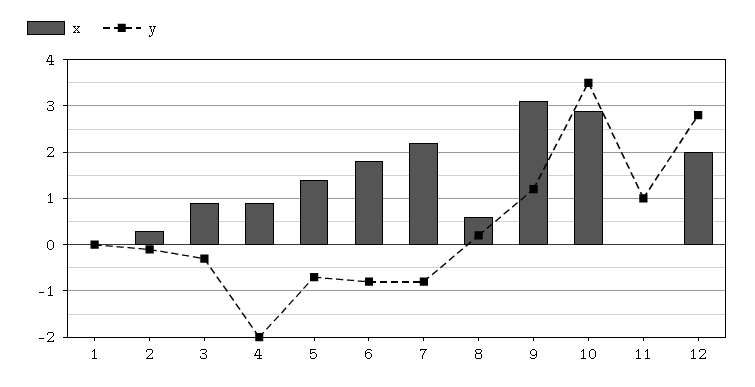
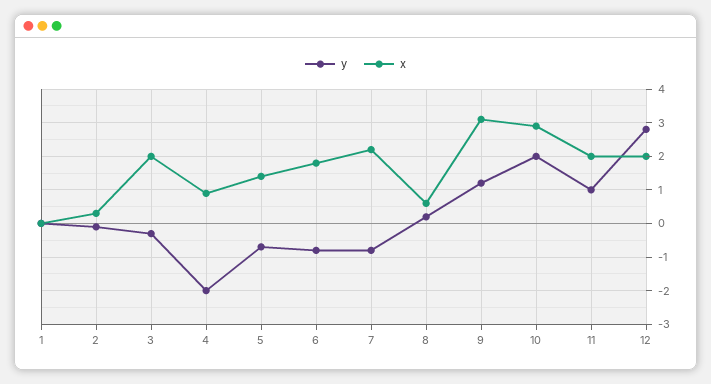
  {
    "x": {
      "1": 0,
      "2": 0.5,
-     "3": 1,
+     "3": 2,
      "4": 1,
      "5": 1.5,
      "6": 2,
      "7": 2,
      "8": 0.5,
      "9": 3,
      "10": 3,
-     "11": 0,
+     "11": 2,
      "12": 2
    },
    "y": {
      "1": 0,
      "2": 0,
      "3": -0.5,
      "4": -2,
      "5": -0.5,
      "6": -1,
      "7": -1,
      "8": 0,
      "9": 1,
-     "10": 3.5,
+     "10": 2,
      "11": 1,
      "12": 3
    }
  }

